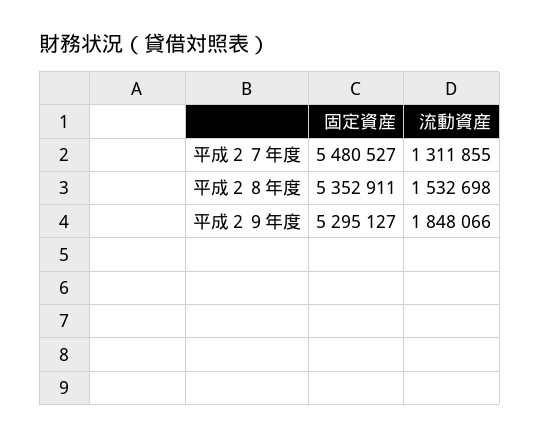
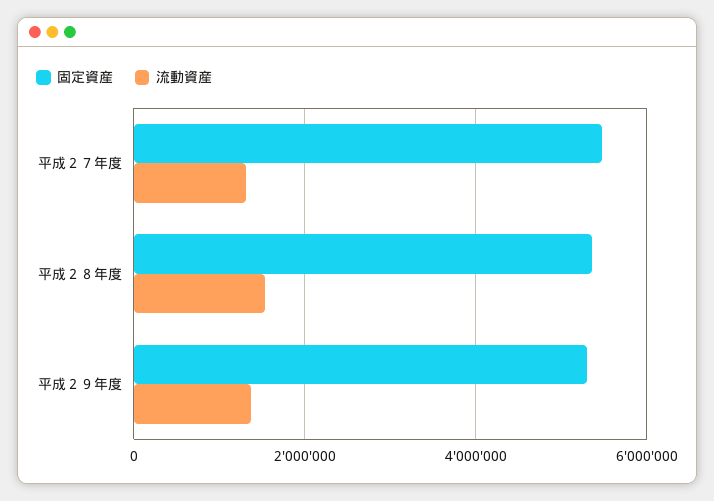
  {
    "固定資産": {
      "平成２７年度": 5480527,
      "平成２８年度": 5352911,
      "平成２９年度": 5295127
    },
    "流動資産": {
      "平成２７年度": 1311855,
      "平成２８年度": 1532698,
-     "平成２９年度": 1848066
+     "平成２９年度": 1400000
    }
  }

